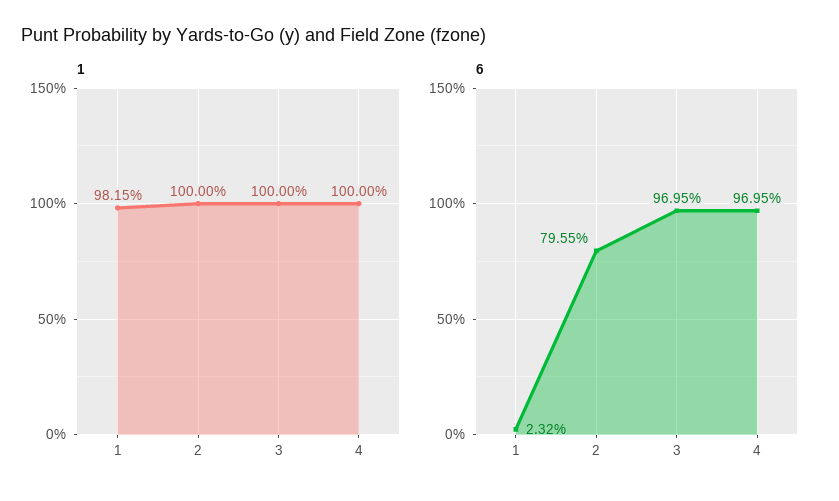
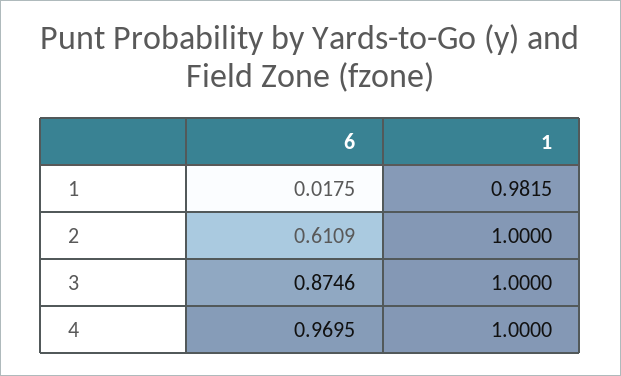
  {
    "1": {
      "1": 0.9815,
      "2": 1,
      "3": 1,
      "4": 1
    },
    "6": {
-     "1": 0.0232,
+     "1": 0.0175,
-     "2": 0.7955,
+     "2": 0.6109,
-     "3": 0.9695,
+     "3": 0.8746,
      "4": 0.9695
    }
  }

